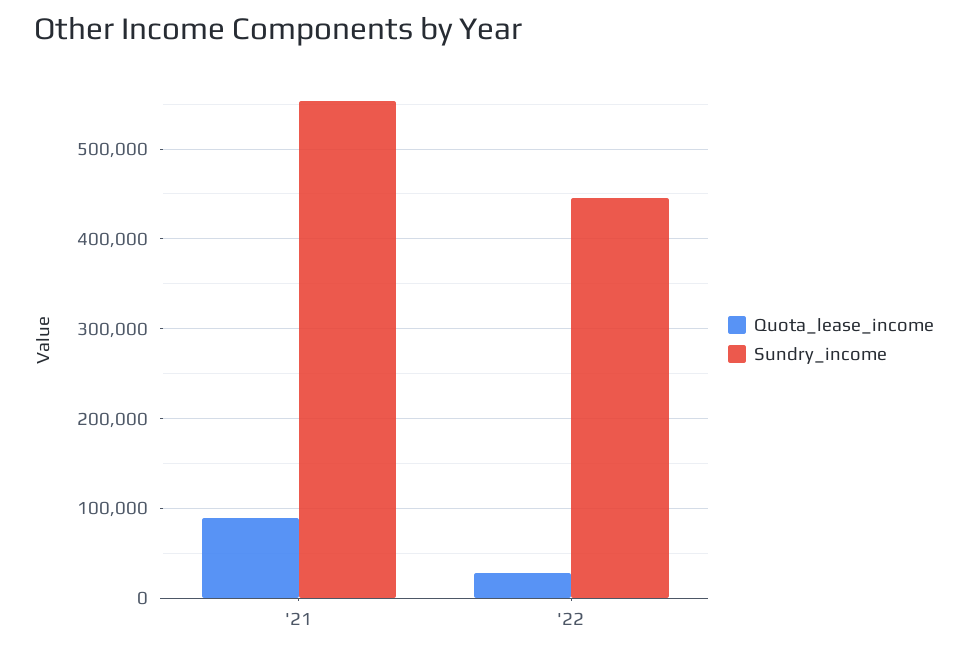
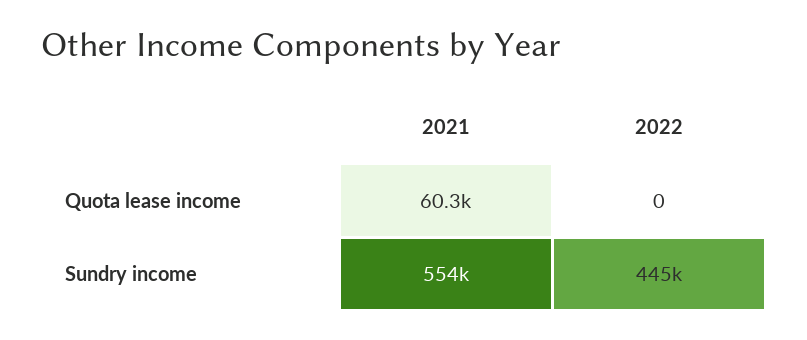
  {
    "Quota_lease_income": {
-     "'21": 90000,
+     "'21": 60300,
-     "'22": 30000
+     "'22": 0
    },
    "Sundry_income": {
      "'21": 554000,
      "'22": 445000
    }
  }

